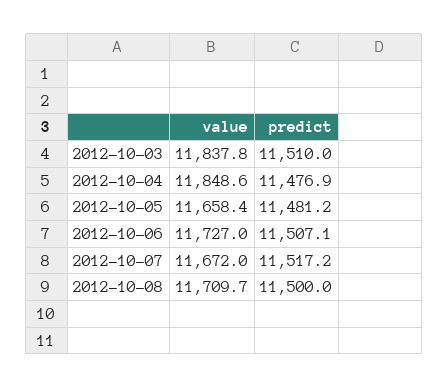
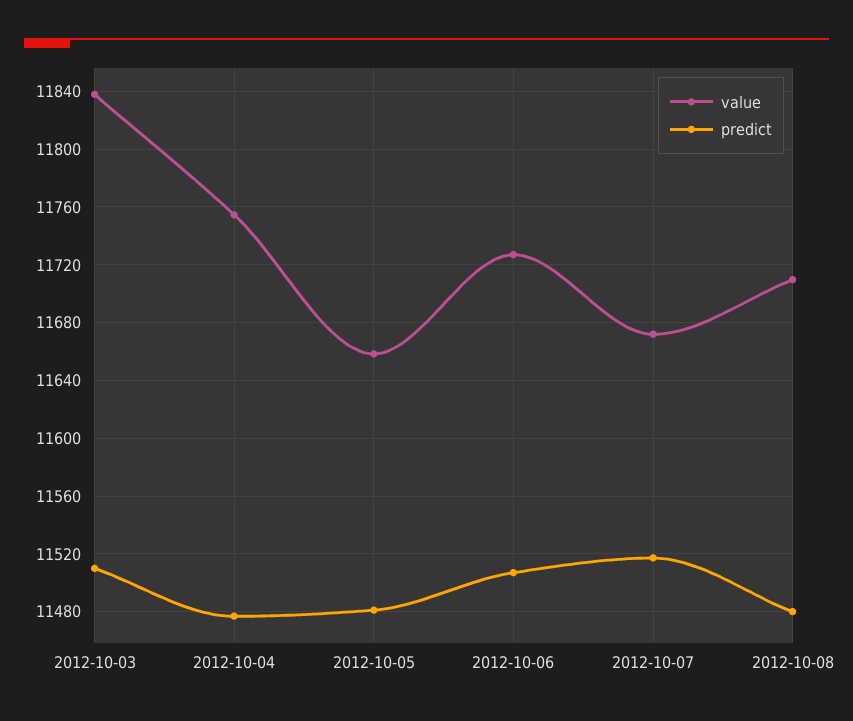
  {
    "value": {
      "2012-10-03": 11837.8,
-     "2012-10-04": 11848.6,
+     "2012-10-04": 11755,
      "2012-10-05": 11658.4,
      "2012-10-06": 11727,
      "2012-10-07": 11672,
      "2012-10-08": 11709.7
    },
    "predict": {
      "2012-10-03": 11510,
      "2012-10-04": 11476.9,
      "2012-10-05": 11481.2,
      "2012-10-06": 11507.1,
      "2012-10-07": 11517.2,
-     "2012-10-08": 11500
+     "2012-10-08": 11480
    }
  }

